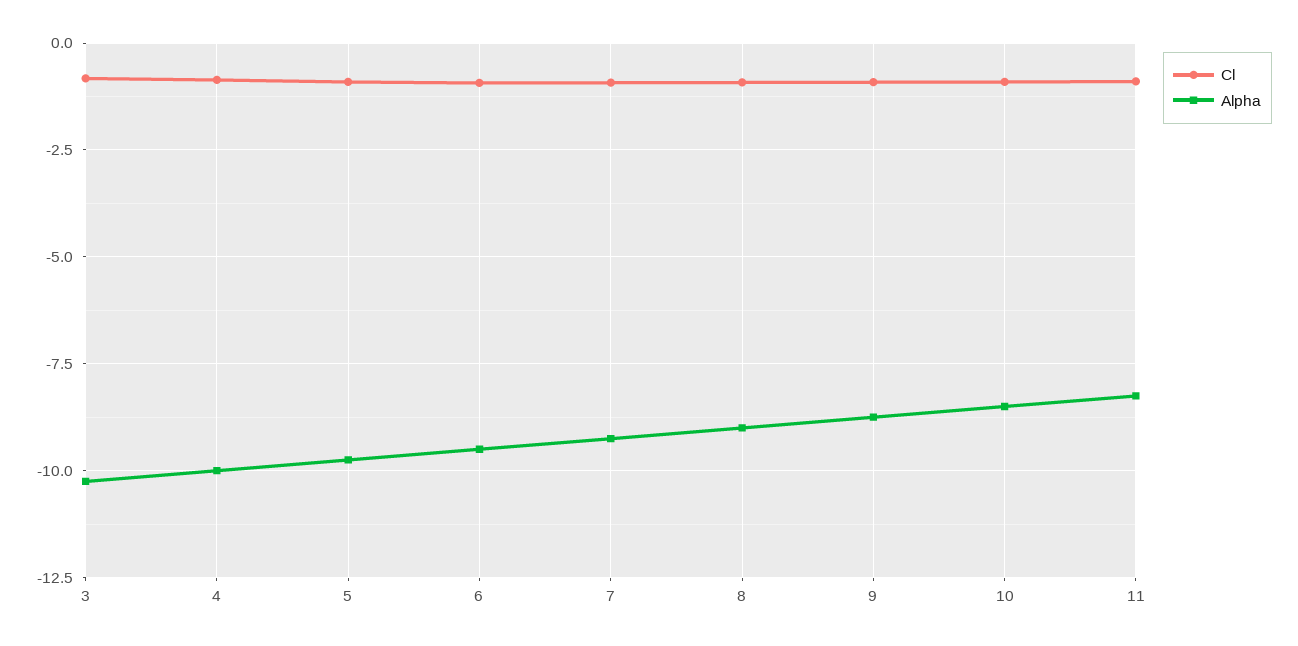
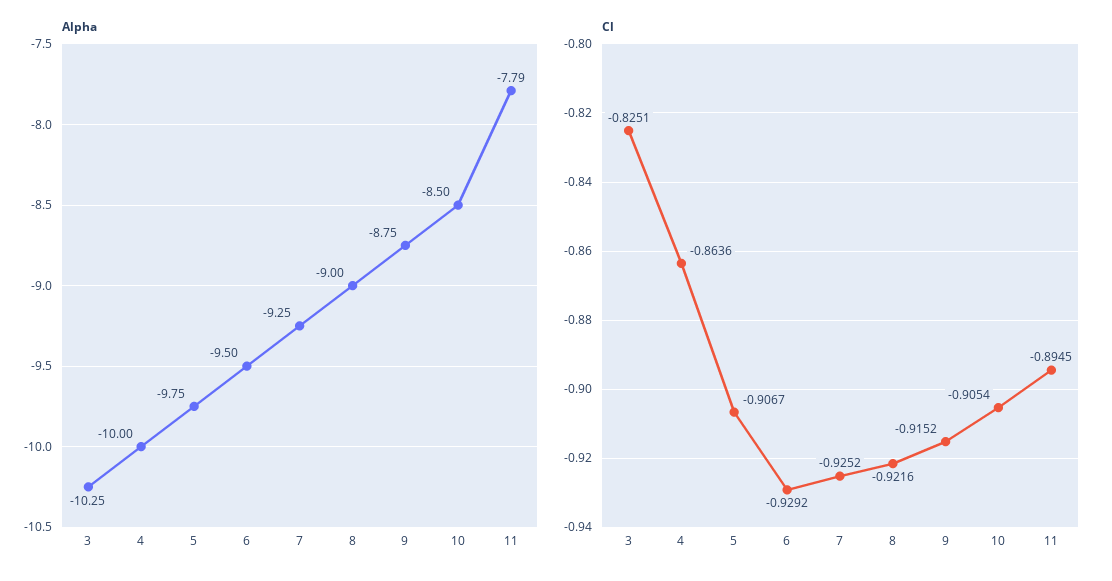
  {
    "Cl": {
      "3": -0.8251,
      "4": -0.8636,
      "5": -0.9067,
      "6": -0.9292,
      "7": -0.9252,
      "8": -0.9216,
      "9": -0.9152,
      "10": -0.9054,
      "11": -0.8945
    },
    "Alpha": {
      "3": -10.25,
      "4": -10,
      "5": -9.75,
      "6": -9.5,
      "7": -9.25,
      "8": -9,
      "9": -8.75,
      "10": -8.5,
-     "11": -8.25
+     "11": -7.79
    }
  }

